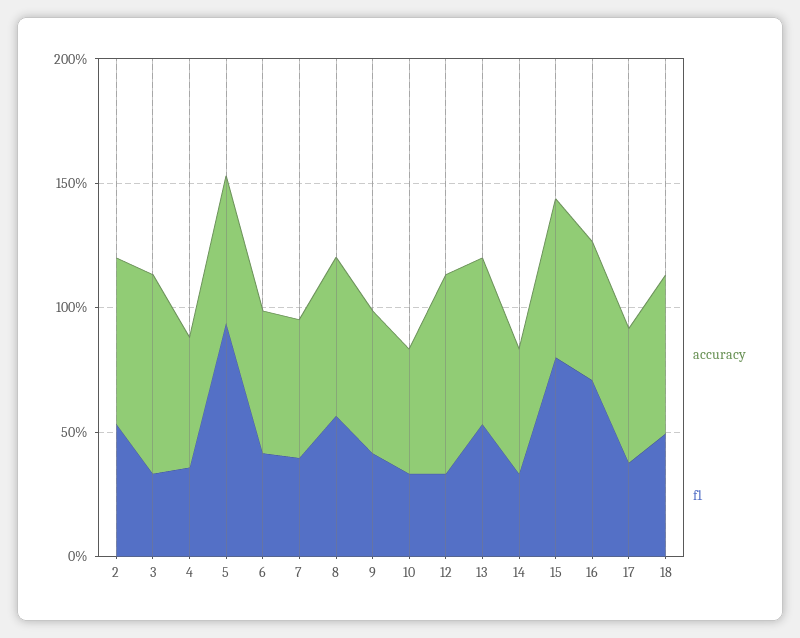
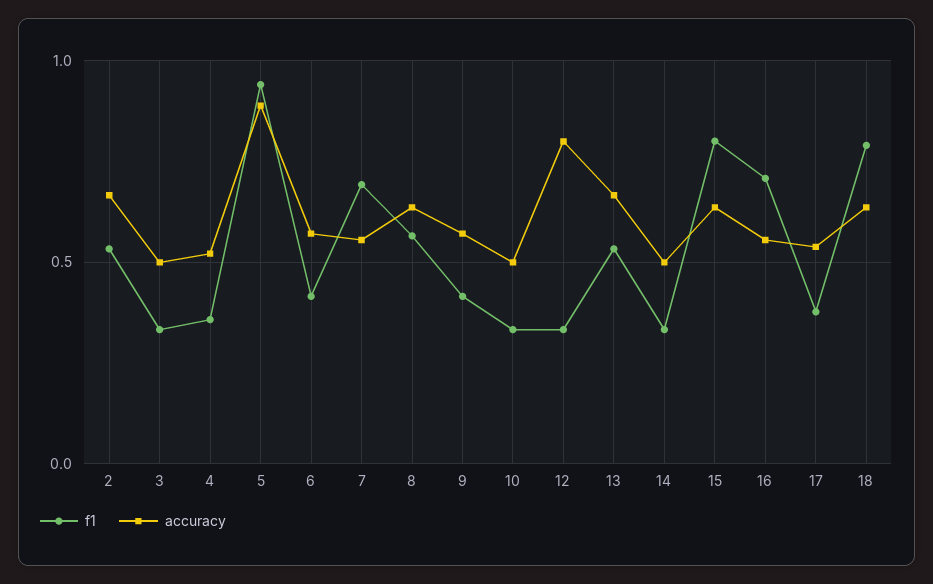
  {
    "accuracy": {
      "2": 0.65,
-     "3": 0.8,
+     "3": 0.5,
      "4": 0.5,
-     "5": 0.6,
+     "5": 0.9,
      "6": 0.55,
      "7": 0.55,
      "8": 0.65,
      "9": 0.55,
      "10": 0.5,
      "12": 0.8,
      "13": 0.65,
      "14": 0.5,
      "15": 0.65,
      "16": 0.55,
      "17": 0.55,
      "18": 0.65
    },
    "f1": {
      "2": 0.55,
      "3": 0.35,
      "4": 0.35,
      "5": 0.95,
      "6": 0.4,
-     "7": 0.4,
+     "7": 0.7,
      "8": 0.55,
      "9": 0.4,
      "10": 0.35,
      "12": 0.35,
      "13": 0.55,
      "14": 0.35,
      "15": 0.8,
      "16": 0.7,
      "17": 0.4,
-     "18": 0.5
+     "18": 0.8
    }
  }

